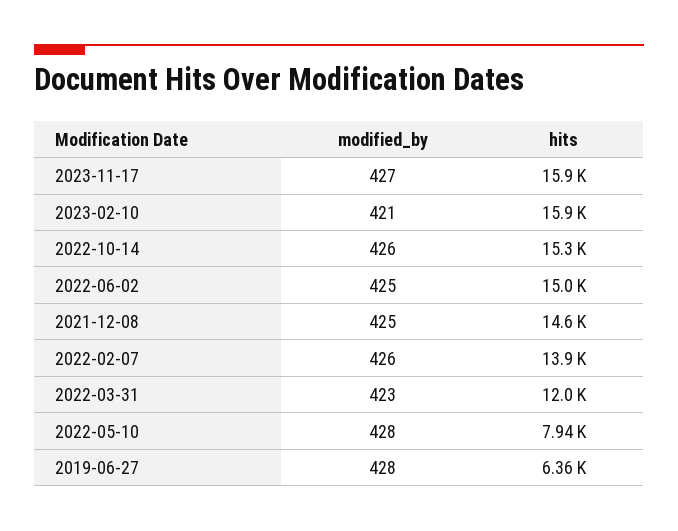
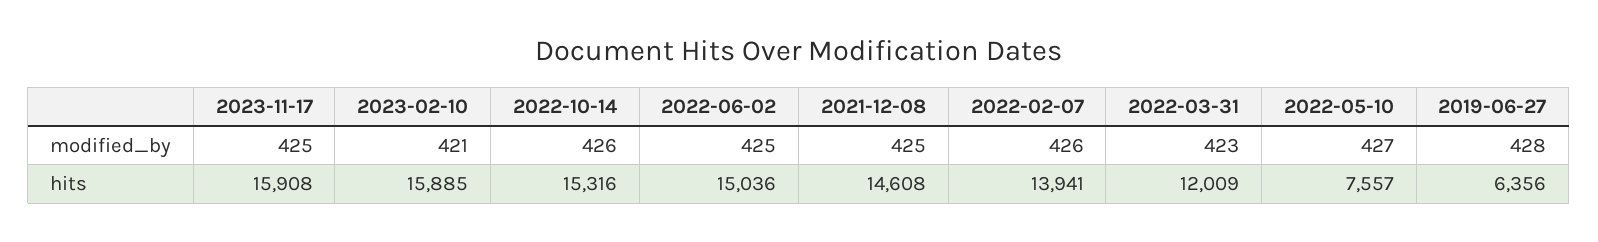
  {
    "modified_by": {
-     "2023-11-17": 427,
+     "2023-11-17": 425,
      "2023-02-10": 421,
      "2022-10-14": 426,
      "2022-06-02": 425,
      "2021-12-08": 425,
      "2022-02-07": 426,
      "2022-03-31": 423,
-     "2022-05-10": 428,
+     "2022-05-10": 427,
      "2019-06-27": 428
    },
    "hits": {
      "2023-11-17": 15908,
      "2023-02-10": 15885,
      "2022-10-14": 15316,
      "2022-06-02": 15036,
      "2021-12-08": 14608,
      "2022-02-07": 13941,
      "2022-03-31": 12009,
-     "2022-05-10": 7940,
+     "2022-05-10": 7557,
      "2019-06-27": 6356
    }
  }

